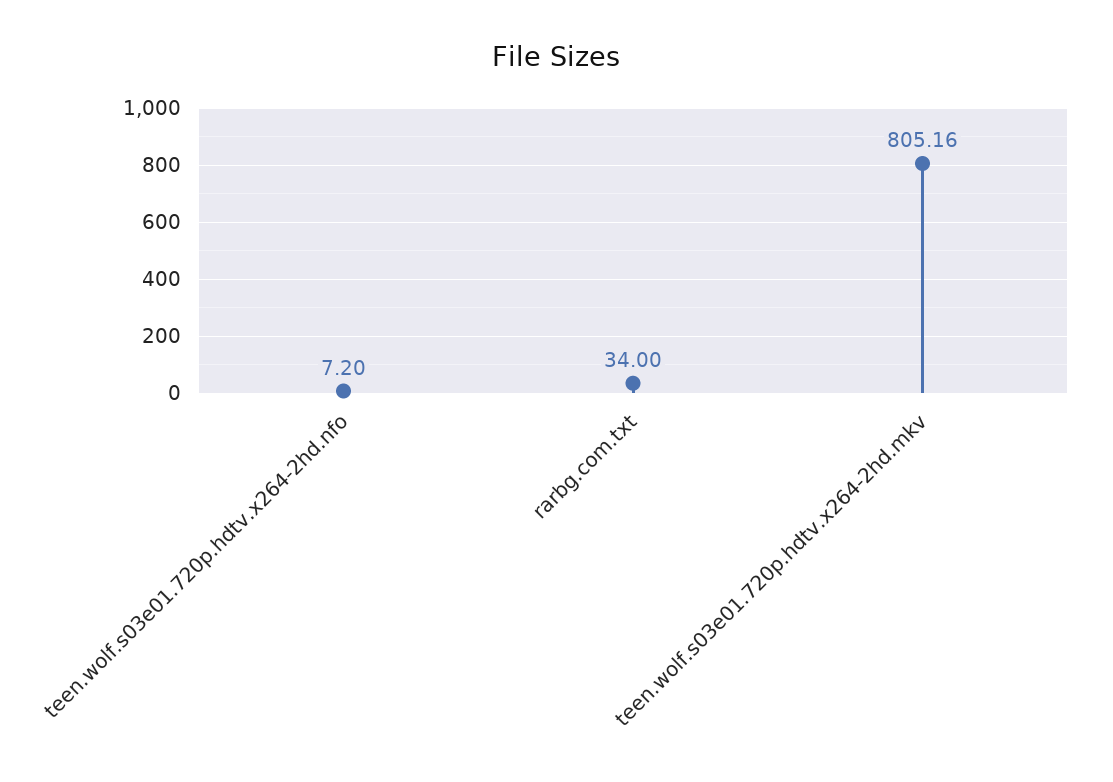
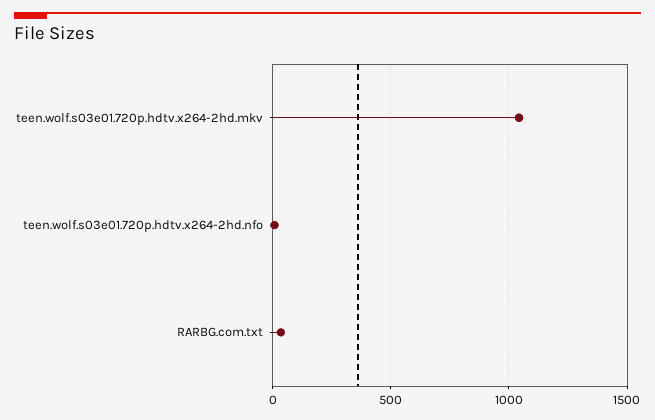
  {
    "teen.wolf.s03e01.720p.hdtv.x264-2hd.nfo": 7.2,
    "rarbg.com.txt": 34,
-   "teen.wolf.s03e01.720p.hdtv.x264-2hd.mkv": 805.16
+   "teen.wolf.s03e01.720p.hdtv.x264-2hd.mkv": 1050
  }

